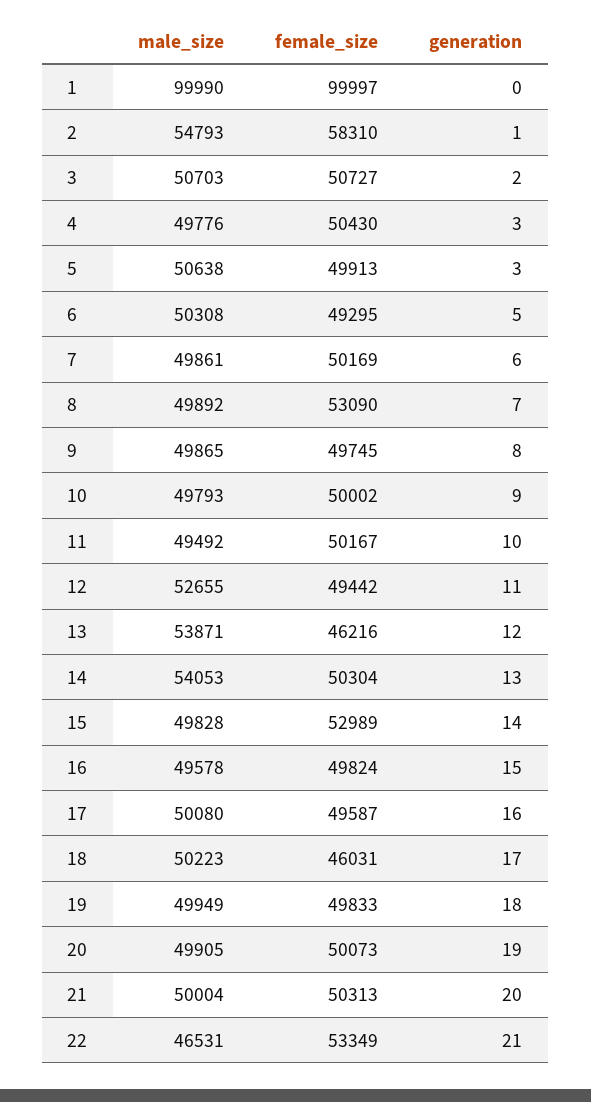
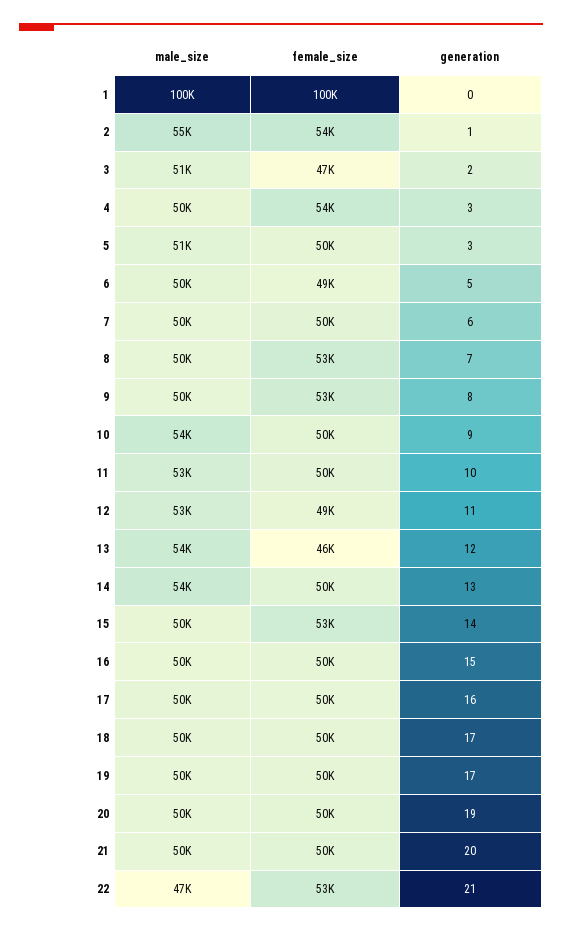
  {
    "male_size": {
      "1": 99990,
      "2": 54793,
      "3": 50703,
      "4": 49776,
      "5": 50638,
      "6": 50308,
      "7": 49861,
      "8": 49892,
      "9": 49865,
-     "10": 49793,
+     "10": 54000,
-     "11": 49492,
+     "11": 53000,
      "12": 52655,
      "13": 53871,
      "14": 54053,
      "15": 49828,
      "16": 49578,
      "17": 50080,
      "18": 50223,
      "19": 49949,
      "20": 49905,
      "21": 50004,
      "22": 46531
    },
    "female_size": {
      "1": 99997,
-     "2": 58310,
+     "2": 54000,
-     "3": 50727,
+     "3": 47000,
-     "4": 50430,
+     "4": 54000,
      "5": 49913,
      "6": 49295,
      "7": 50169,
      "8": 53090,
-     "9": 49745,
+     "9": 53000,
      "10": 50002,
      "11": 50167,
      "12": 49442,
      "13": 46216,
      "14": 50304,
      "15": 52989,
      "16": 49824,
      "17": 49587,
-     "18": 46031,
+     "18": 50000,
      "19": 49833,
      "20": 50073,
      "21": 50313,
      "22": 53349
    },
    "generation": {
      "1": 0,
      "2": 1,
      "3": 2,
      "4": 3,
      "5": 3,
      "6": 5,
      "7": 6,
      "8": 7,
      "9": 8,
      "10": 9,
      "11": 10,
      "12": 11,
      "13": 12,
      "14": 13,
      "15": 14,
      "16": 15,
      "17": 16,
      "18": 17,
-     "19": 18,
+     "19": 17,
      "20": 19,
      "21": 20,
      "22": 21
    }
  }

